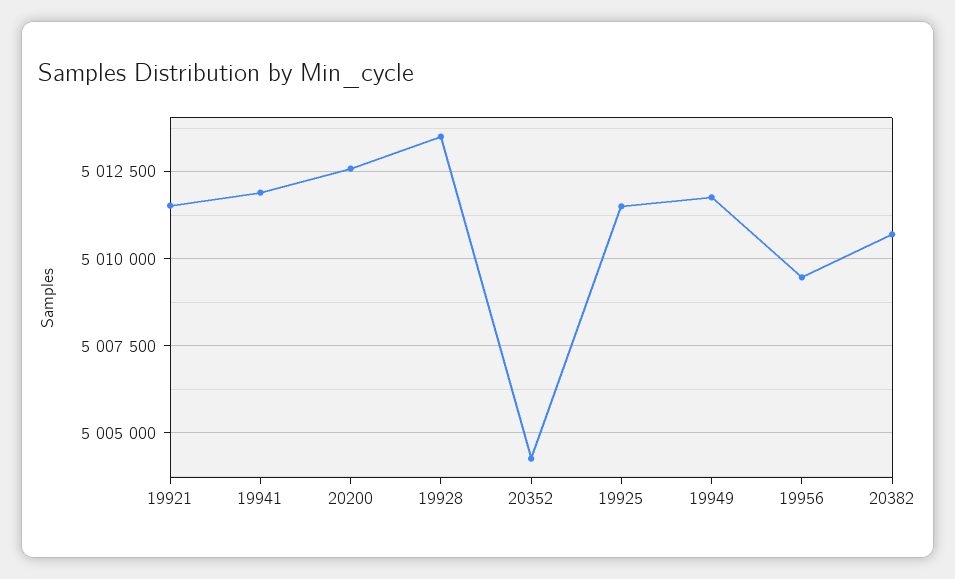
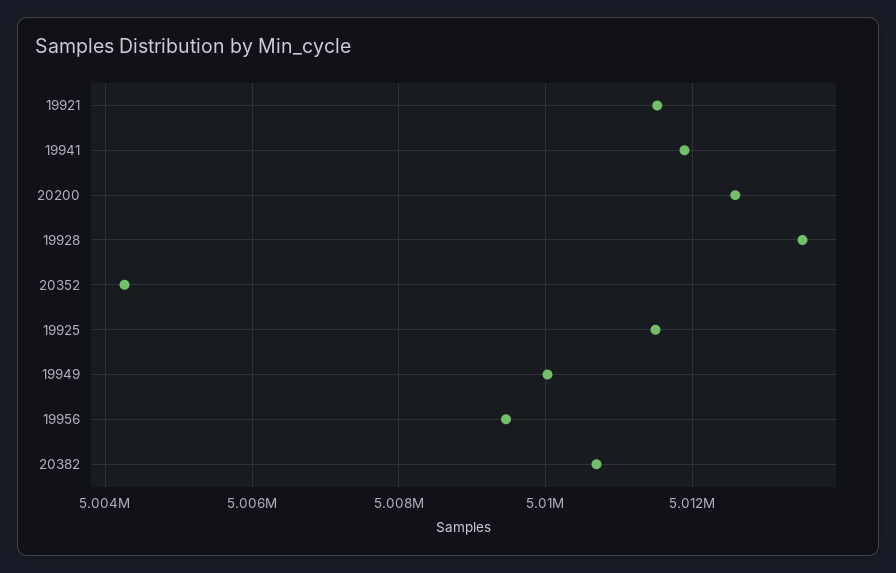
  {
    "19921": 5011600,
    "19941": 5011800,
    "20200": 5012600,
    "19928": 5013600,
    "20352": 5004200,
    "19925": 5011600,
-   "19949": 5011750,
+   "19949": 5010000,
    "19956": 5009400,
    "20382": 5010600
  }

